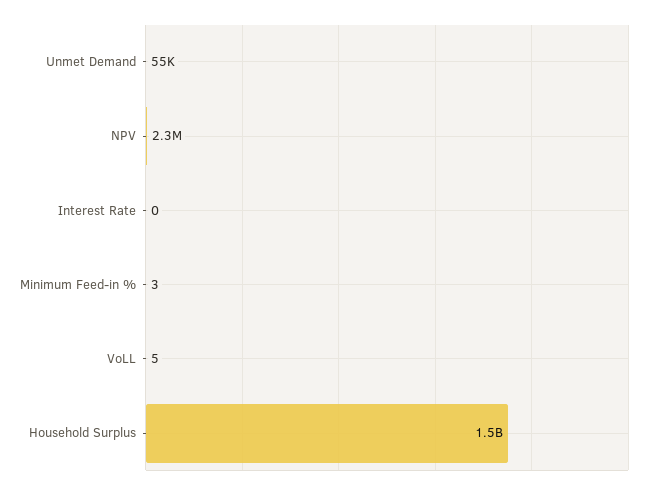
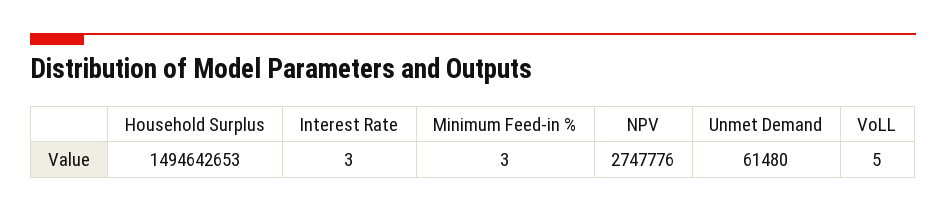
  {
-   "Unmet Demand": 55000,
+   "Unmet Demand": 61480,
-   "NPV": 2300000,
+   "NPV": 2747776,
-   "Interest Rate": 0,
+   "Interest Rate": 3,
    "Minimum Feed-in %": 3,
    "VoLL": 5,
    "Household Surplus": 1494642653
  }

